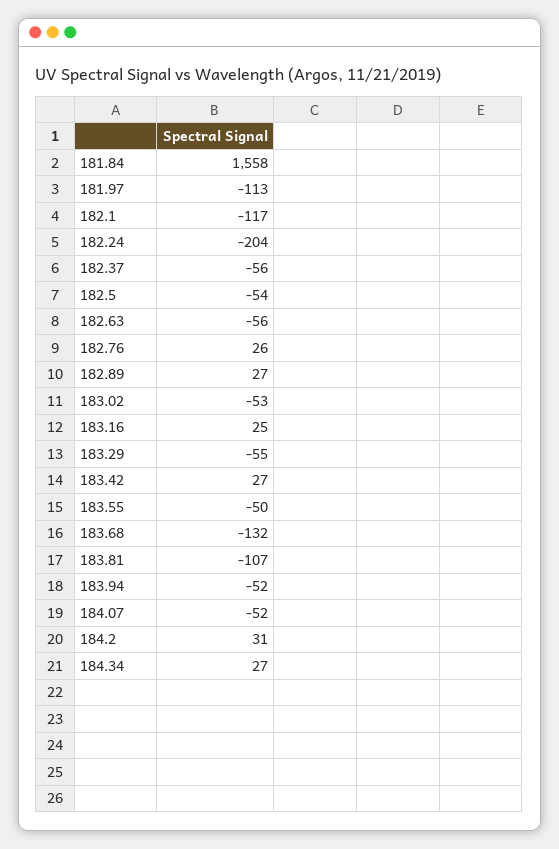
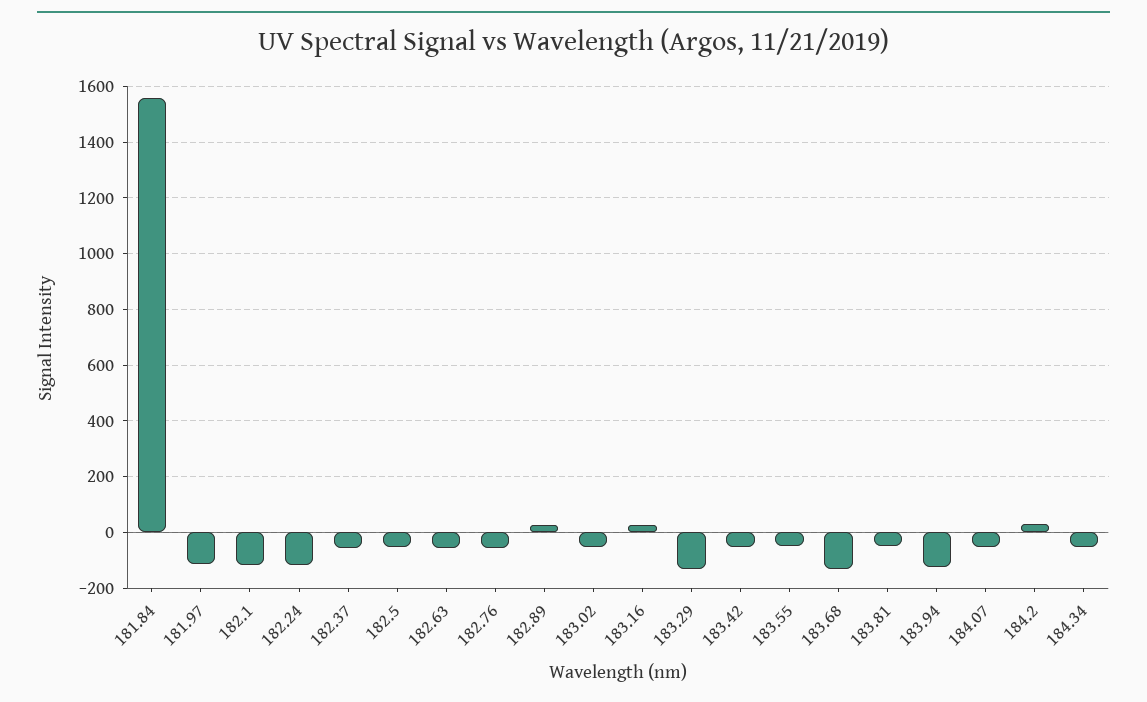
  {
    "181.84": 1558,
    "181.97": -113,
    "182.1": -117,
-   "182.24": -204,
+   "182.24": -125,
    "182.37": -56,
    "182.5": -54,
    "182.63": -56,
-   "182.76": 26,
+   "182.76": -50,
    "182.89": 27,
    "183.02": -53,
    "183.16": 25,
-   "183.29": -55,
+   "183.29": -125,
-   "183.42": 27,
+   "183.42": -50,
    "183.55": -50,
    "183.68": -132,
-   "183.81": -107,
+   "183.81": -50,
-   "183.94": -52,
+   "183.94": -125,
    "184.07": -52,
    "184.2": 31,
-   "184.34": 27
+   "184.34": -50
  }

